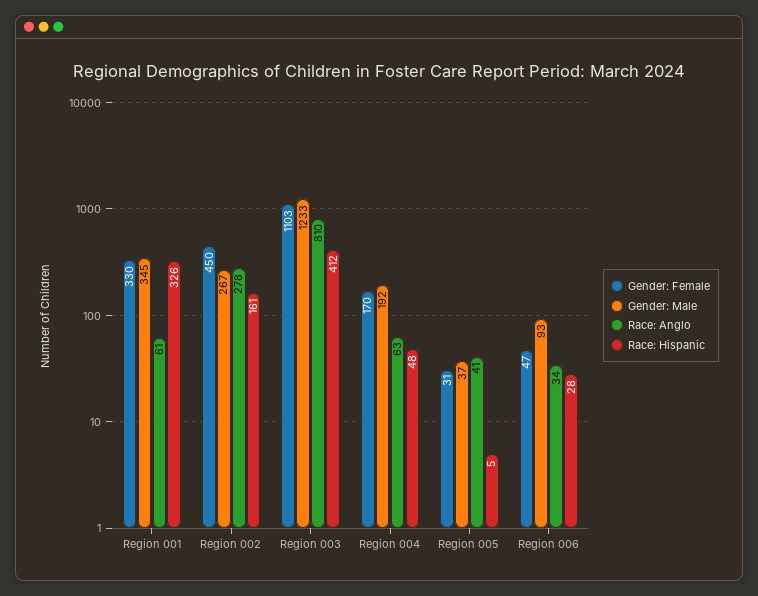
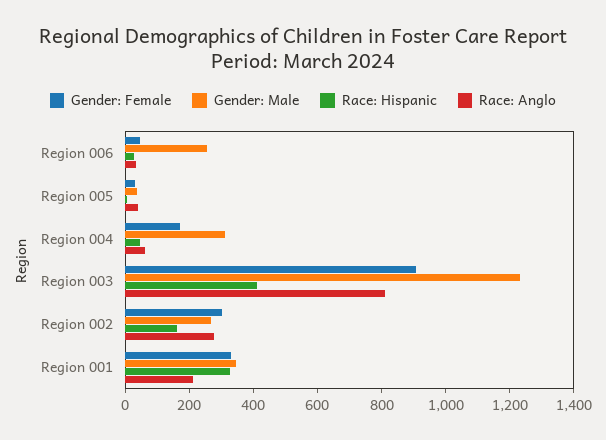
  {
    "Gender: Female": {
      "Region 001": 330,
-     "Region 002": 450,
+     "Region 002": 300,
-     "Region 003": 1103,
+     "Region 003": 900,
      "Region 004": 170,
      "Region 005": 31,
      "Region 006": 47
    },
    "Gender: Male": {
      "Region 001": 345,
      "Region 002": 267,
      "Region 003": 1233,
-     "Region 004": 192,
+     "Region 004": 300,
      "Region 005": 37,
-     "Region 006": 93
+     "Region 006": 250
    },
    "Race: Anglo": {
-     "Region 001": 61,
+     "Region 001": 200,
      "Region 002": 278,
      "Region 003": 810,
      "Region 004": 63,
      "Region 005": 41,
      "Region 006": 34
    },
    "Race: Hispanic": {
      "Region 001": 326,
      "Region 002": 161,
      "Region 003": 412,
      "Region 004": 48,
      "Region 005": 5,
      "Region 006": 28
    }
  }

